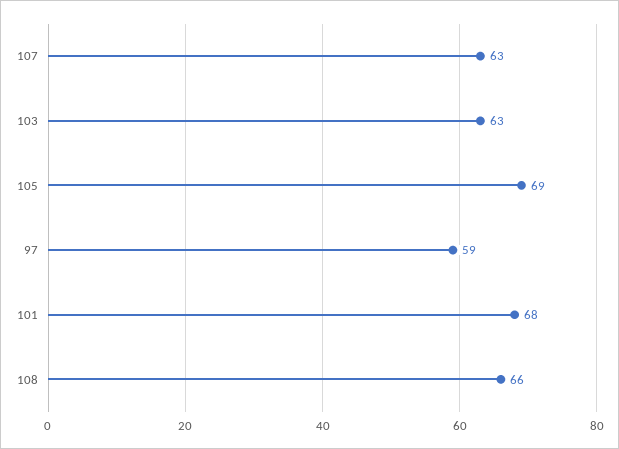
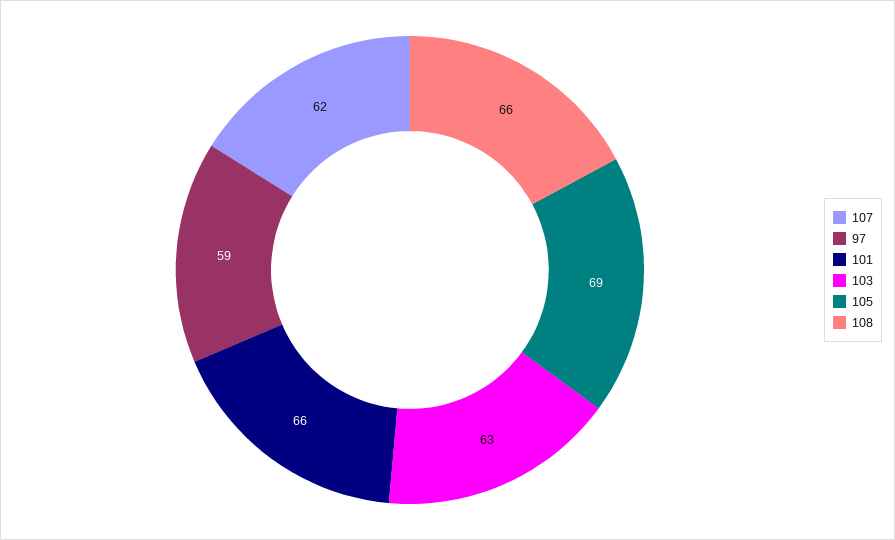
  {
-   "107": 63,
+   "107": 62,
    "103": 63,
    "105": 69,
    "97": 59,
-   "101": 68,
+   "101": 66,
    "108": 66
  }

